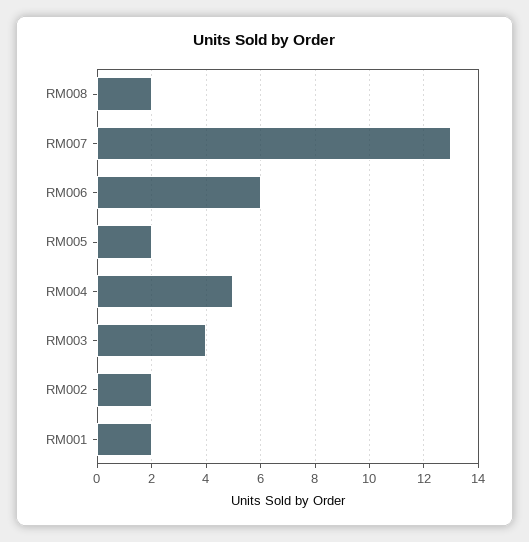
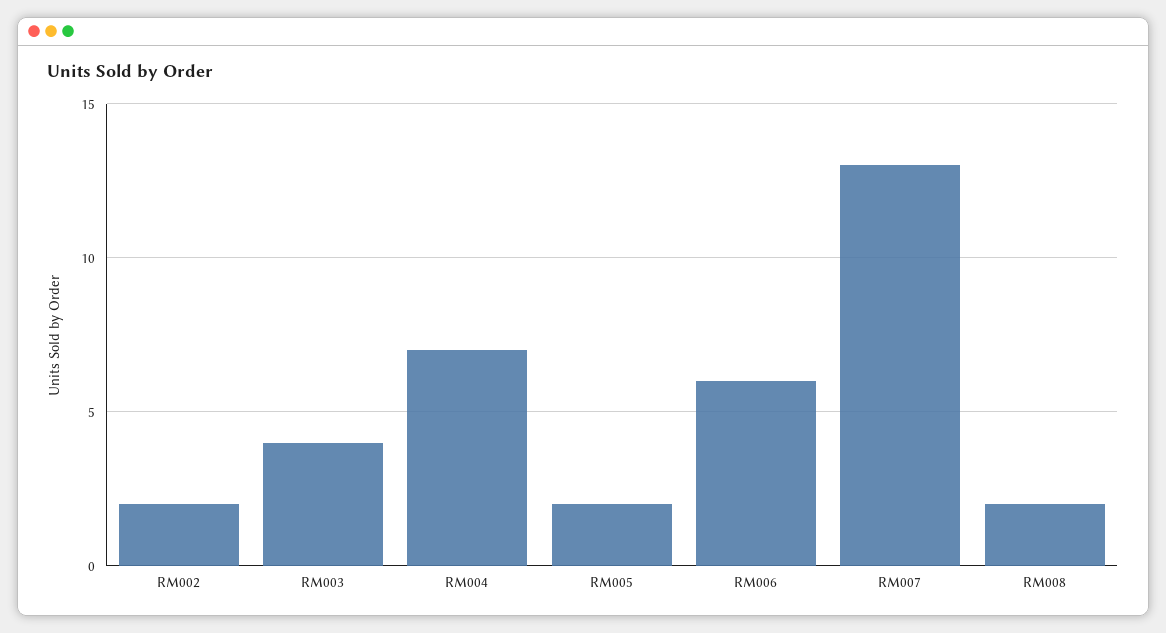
  {
    "RM008": 2,
    "RM007": 13,
    "RM006": 6,
    "RM005": 2,
-   "RM004": 5,
+   "RM004": 7,
    "RM003": 4,
-   "RM002": 2,
+   "RM002": 2
-   "RM001": 2
  }

